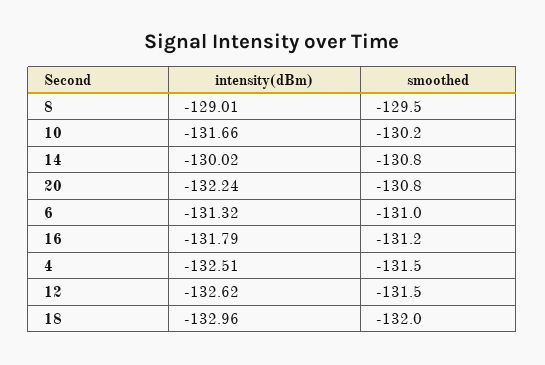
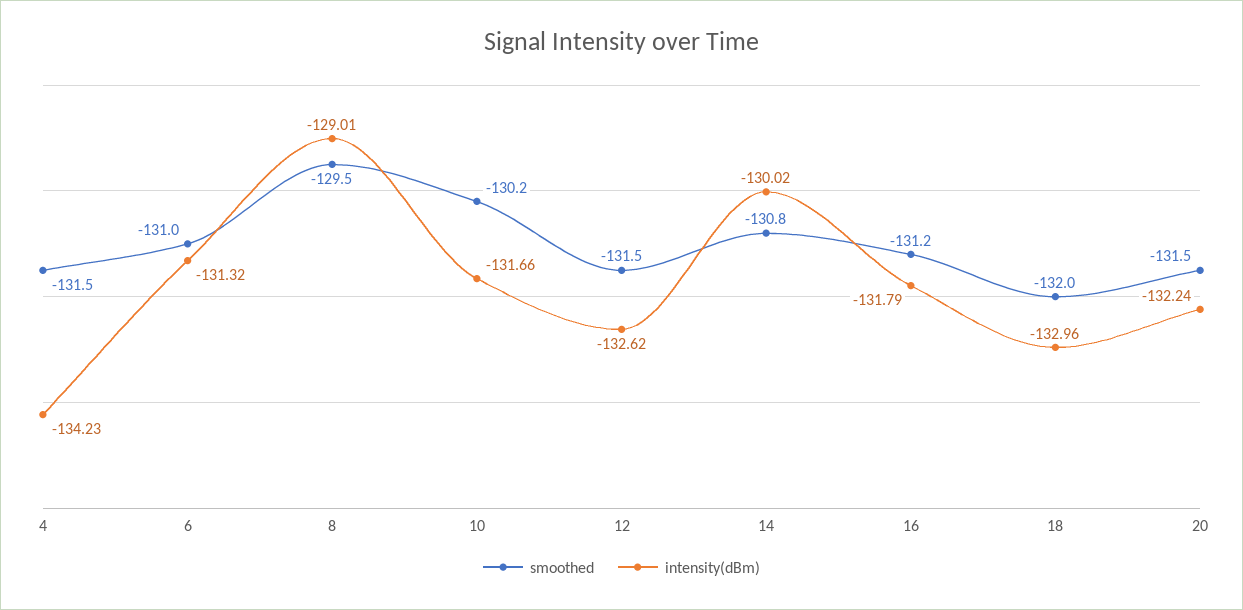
  {
    "intensity(dBm)": {
      "8": -129.01,
      "10": -131.66,
      "14": -130.02,
      "20": -132.24,
      "6": -131.32,
      "16": -131.79,
-     "4": -132.51,
+     "4": -134.23,
      "12": -132.62,
      "18": -132.96
    },
    "smoothed": {
      "8": -129.5,
      "10": -130.2,
      "14": -130.8,
-     "20": -130.8,
+     "20": -131.5,
      "6": -131,
      "16": -131.2,
      "4": -131.5,
      "12": -131.5,
      "18": -132
    }
  }

